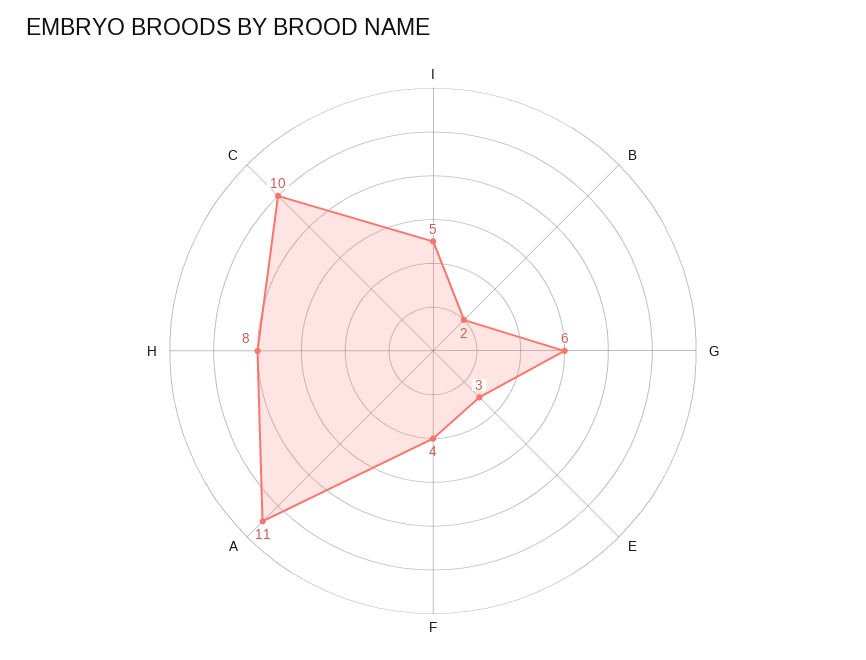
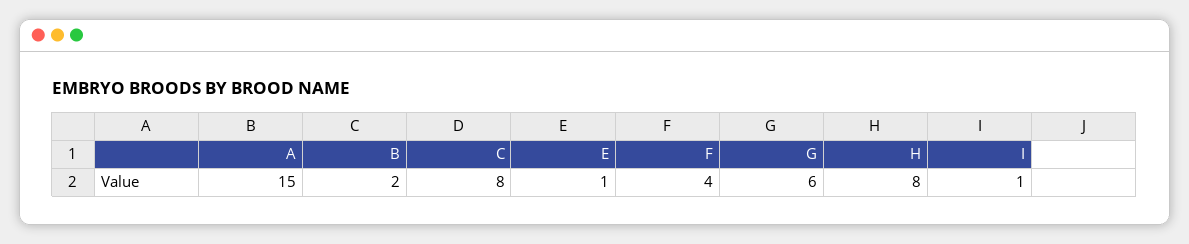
  {
-   "I": 5,
+   "I": 1,
    "B": 2,
    "G": 6,
-   "E": 3,
+   "E": 1,
    "F": 4,
-   "A": 11,
+   "A": 15,
    "H": 8,
-   "C": 10
+   "C": 8
  }

